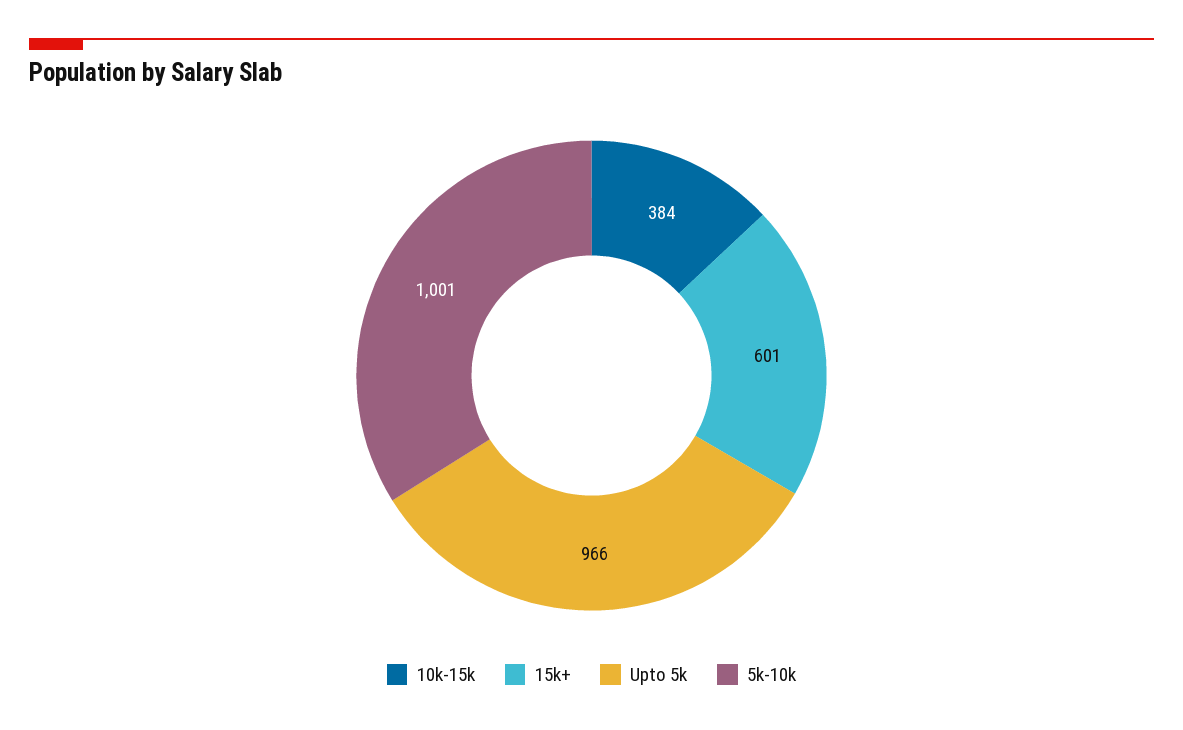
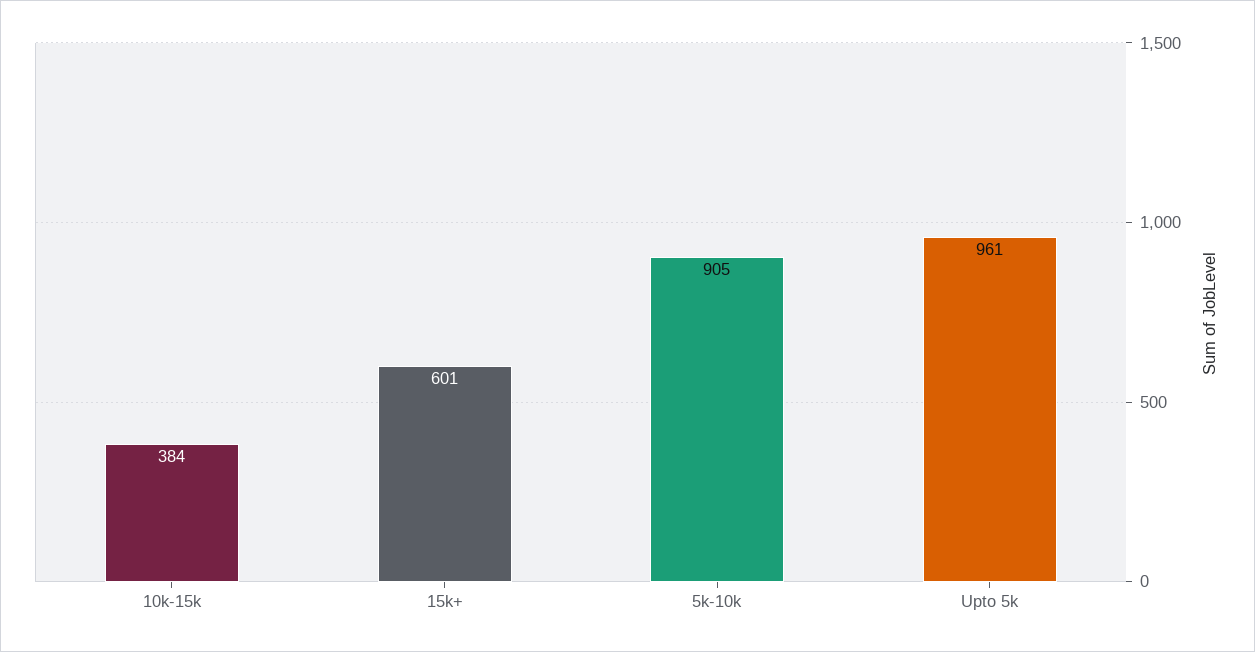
  {
    "10k-15k": 384,
    "15k+": 601,
-   "Upto 5k": 966,
+   "Upto 5k": 961,
-   "5k-10k": 1001
+   "5k-10k": 905
  }

